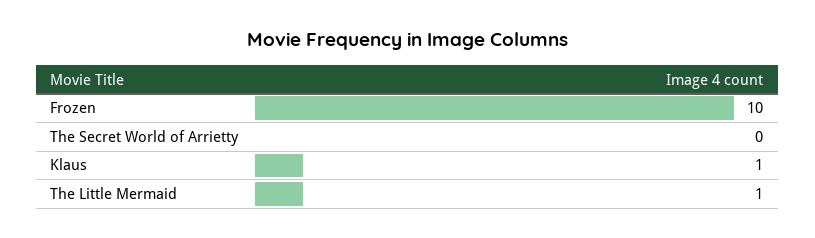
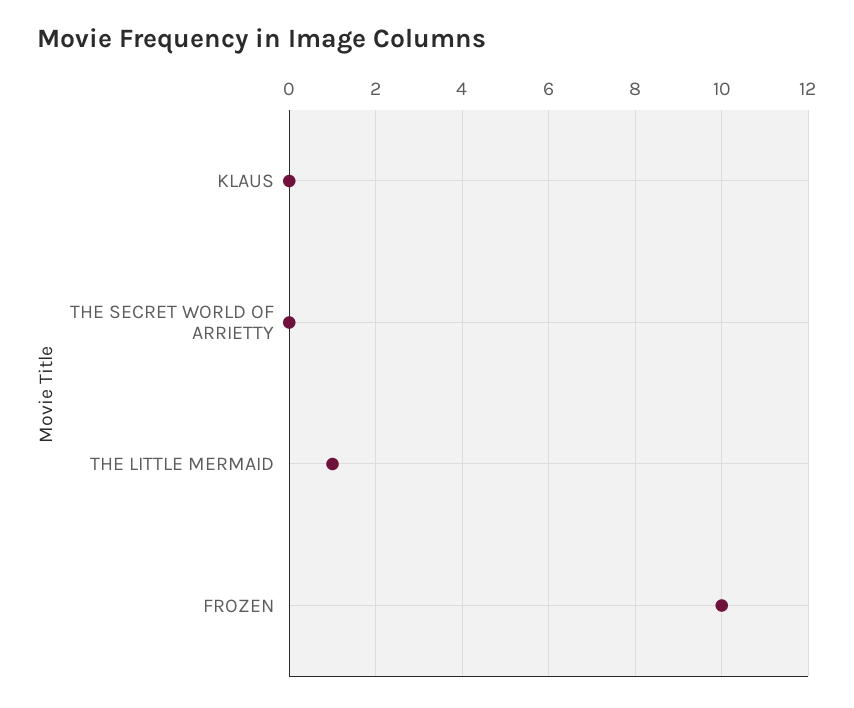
  {
    "Frozen": 10,
    "The Secret World of Arrietty": 0,
-   "Klaus": 1,
+   "Klaus": 0,
    "The Little Mermaid": 1
  }

